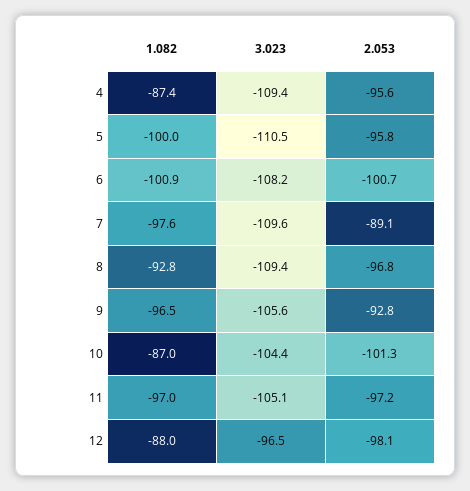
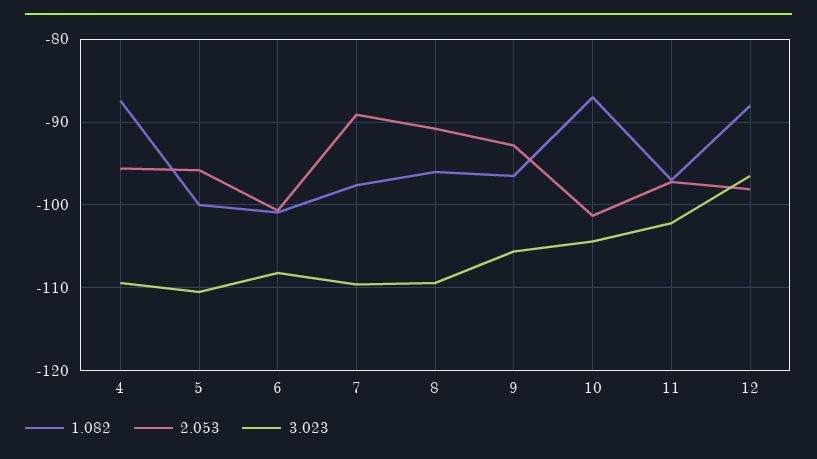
  {
    "1.082": {
      "4": -87.4,
      "5": -100,
      "6": -100.9,
      "7": -97.6,
-     "8": -92.8,
+     "8": -96,
      "9": -96.5,
      "10": -87,
      "11": -97,
      "12": -88
    },
    "3.023": {
      "4": -109.4,
      "5": -110.5,
      "6": -108.2,
      "7": -109.6,
      "8": -109.4,
      "9": -105.6,
      "10": -104.4,
-     "11": -105.1,
+     "11": -102,
      "12": -96.5
    },
    "2.053": {
      "4": -95.6,
      "5": -95.8,
      "6": -100.7,
      "7": -89.1,
-     "8": -96.8,
+     "8": -91,
      "9": -92.8,
      "10": -101.3,
      "11": -97.2,
      "12": -98.1
    }
  }

